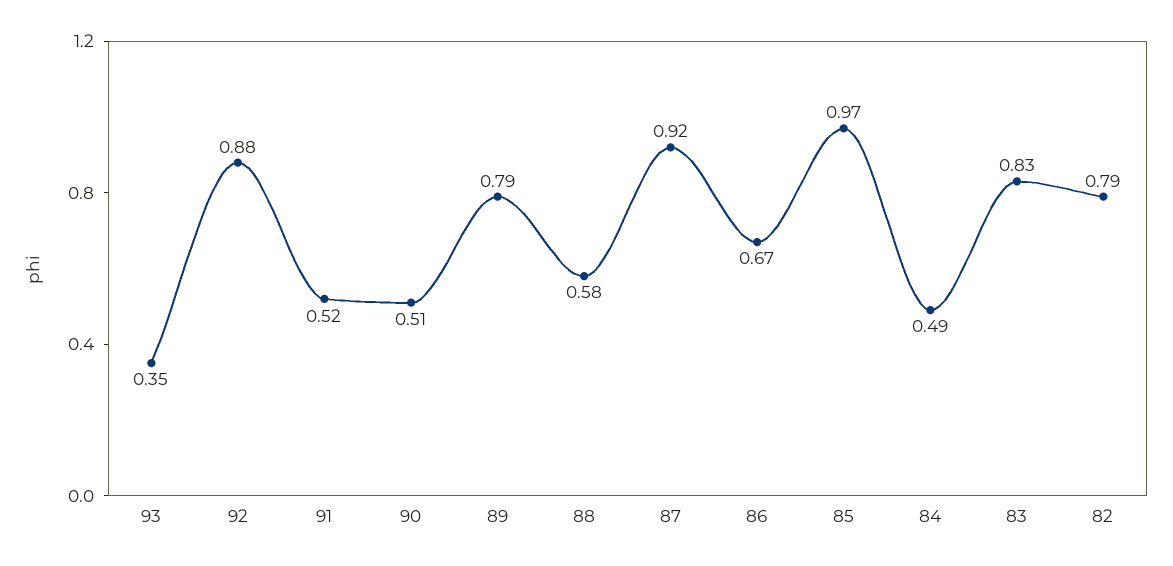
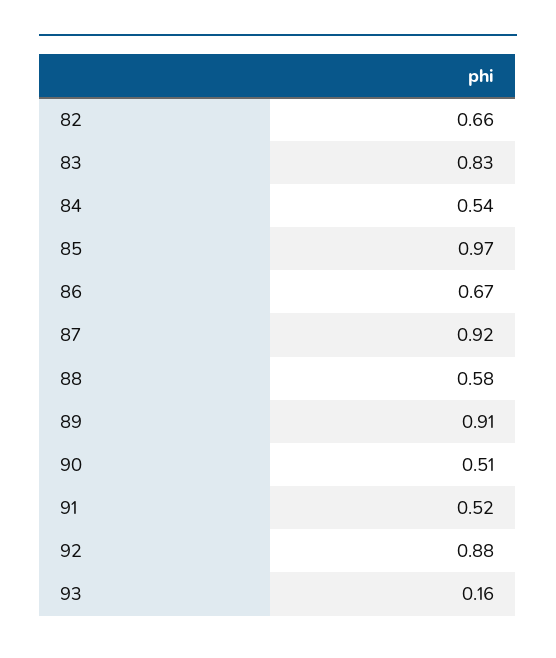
  {
-   "93": 0.35,
+   "93": 0.16,
    "92": 0.88,
    "91": 0.52,
    "90": 0.51,
-   "89": 0.79,
+   "89": 0.91,
    "88": 0.58,
    "87": 0.92,
    "86": 0.67,
    "85": 0.97,
-   "84": 0.49,
+   "84": 0.54,
    "83": 0.83,
-   "82": 0.79
+   "82": 0.66
  }

